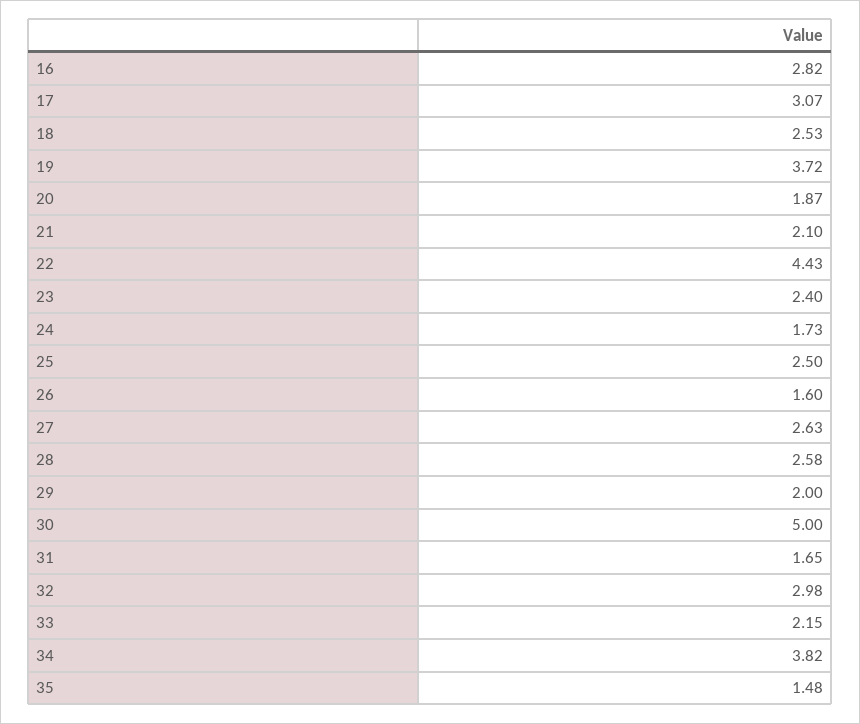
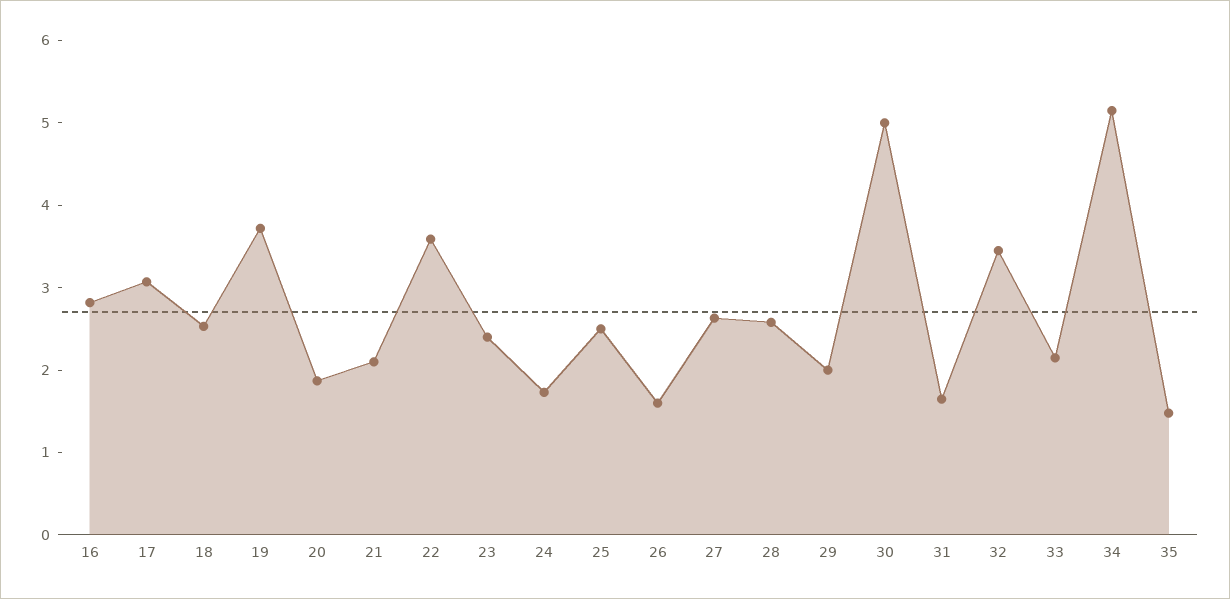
  {
    "16": 2.82,
    "17": 3.07,
    "18": 2.53,
    "19": 3.72,
    "20": 1.87,
    "21": 2.1,
-   "22": 4.43,
+   "22": 3.6,
    "23": 2.4,
    "24": 1.73,
    "25": 2.5,
    "26": 1.6,
    "27": 2.63,
    "28": 2.58,
    "29": 2,
    "30": 5,
    "31": 1.65,
-   "32": 2.98,
+   "32": 3.4,
    "33": 2.15,
-   "34": 3.82,
+   "34": 5.2,
    "35": 1.48
  }

